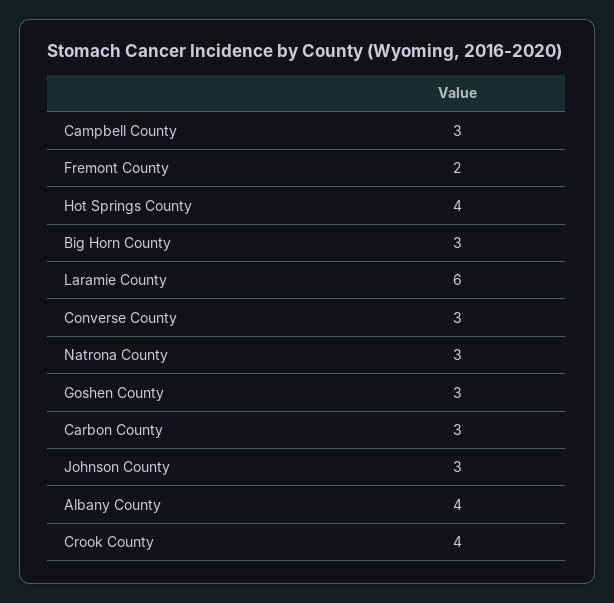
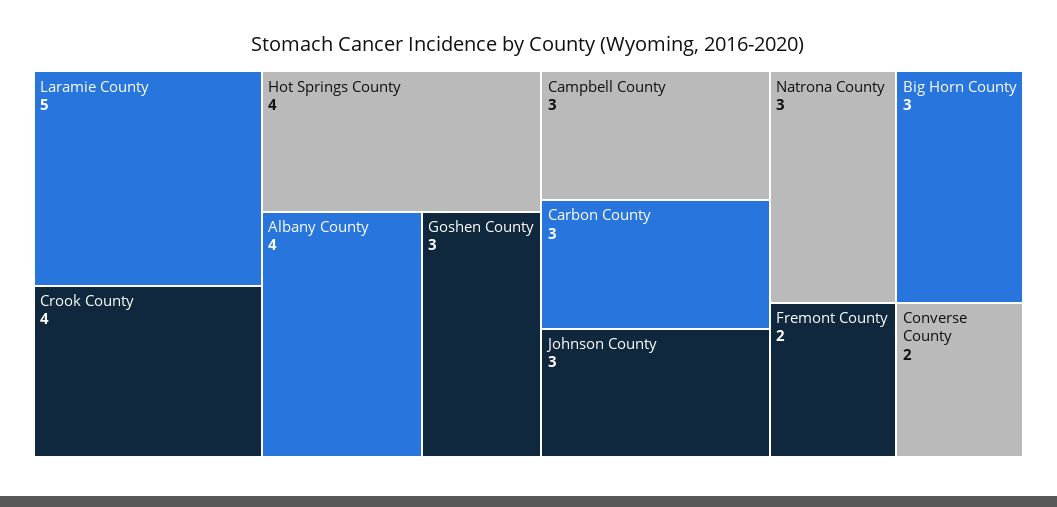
  {
    "Campbell County": 3,
    "Fremont County": 2,
    "Hot Springs County": 4,
    "Big Horn County": 3,
-   "Laramie County": 6,
+   "Laramie County": 5,
-   "Converse County": 3,
+   "Converse County": 2,
    "Natrona County": 3,
    "Goshen County": 3,
    "Carbon County": 3,
    "Johnson County": 3,
    "Albany County": 4,
    "Crook County": 4
  }

